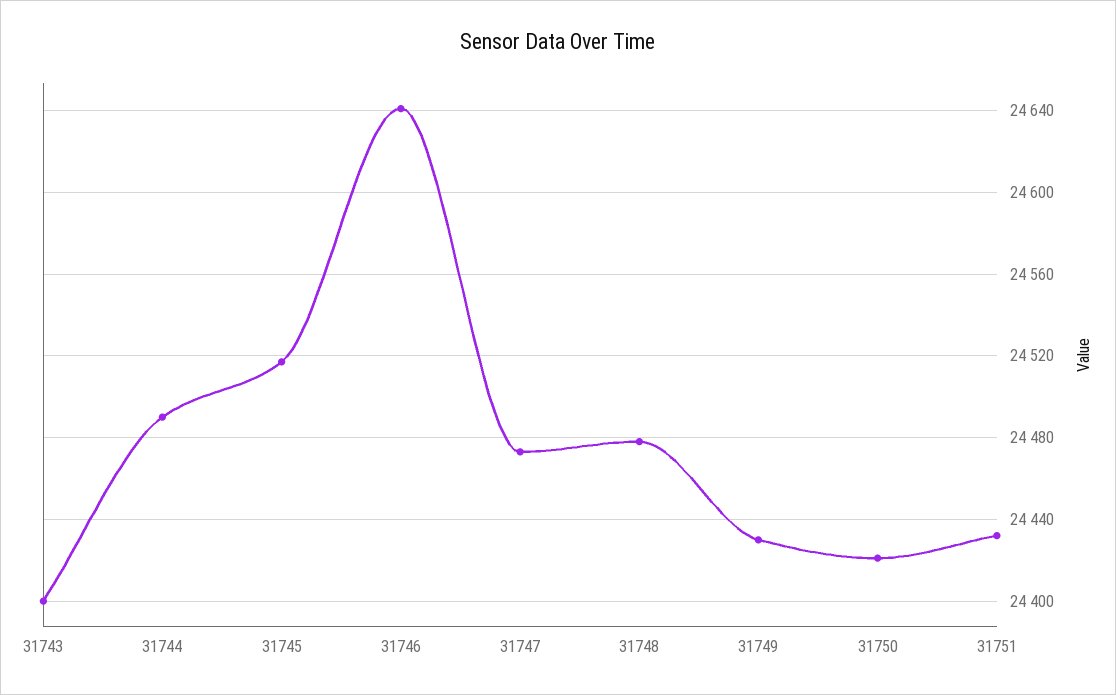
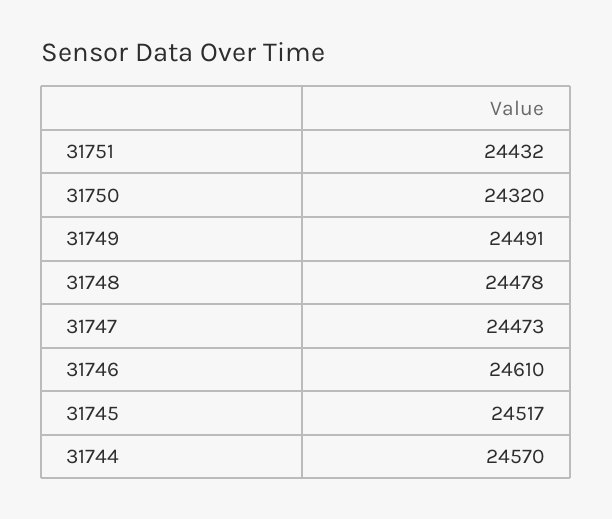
  {
-   "31743": 24400,
-   "31744": 24490,
+   "31744": 24570,
    "31745": 24517,
-   "31746": 24640,
+   "31746": 24610,
    "31747": 24473,
    "31748": 24478,
-   "31749": 24430,
+   "31749": 24491,
-   "31750": 24420,
+   "31750": 24320,
    "31751": 24432
  }

